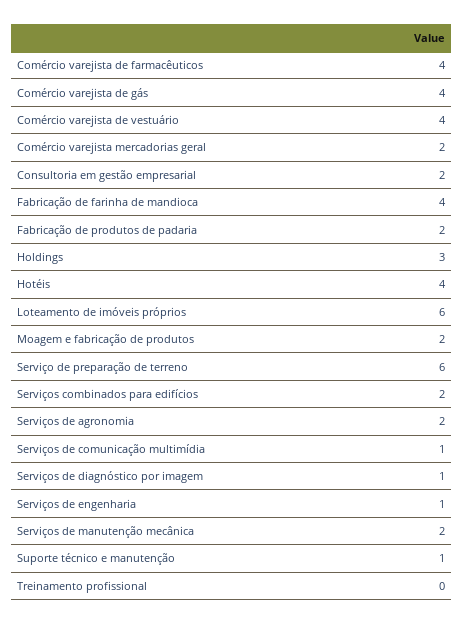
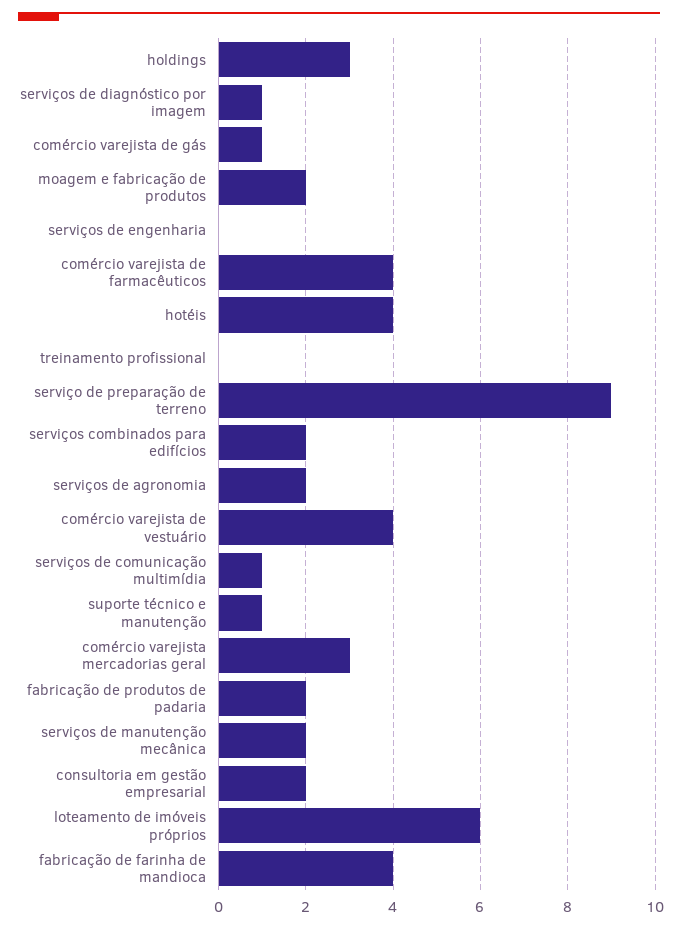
  {
    "Comércio varejista de farmacêuticos": 4,
-   "Comércio varejista de gás": 4,
+   "Comércio varejista de gás": 1,
    "Comércio varejista de vestuário": 4,
-   "Comércio varejista mercadorias geral": 2,
+   "Comércio varejista mercadorias geral": 3,
    "Consultoria em gestão empresarial": 2,
    "Fabricação de farinha de mandioca": 4,
    "Fabricação de produtos de padaria": 2,
    "Holdings": 3,
    "Hotéis": 4,
    "Loteamento de imóveis próprios": 6,
    "Moagem e fabricação de produtos": 2,
-   "Serviço de preparação de terreno": 6,
+   "Serviço de preparação de terreno": 9,
    "Serviços combinados para edifícios": 2,
    "Serviços de agronomia": 2,
    "Serviços de comunicação multimídia": 1,
    "Serviços de diagnóstico por imagem": 1,
-   "Serviços de engenharia": 1,
+   "Serviços de engenharia": 0,
    "Serviços de manutenção mecânica": 2,
    "Suporte técnico e manutenção": 1,
    "Treinamento profissional": 0
  }

